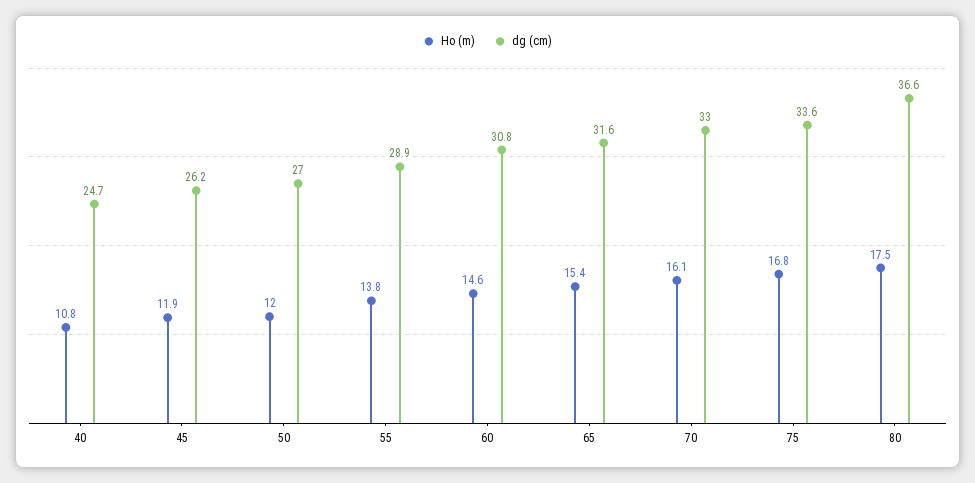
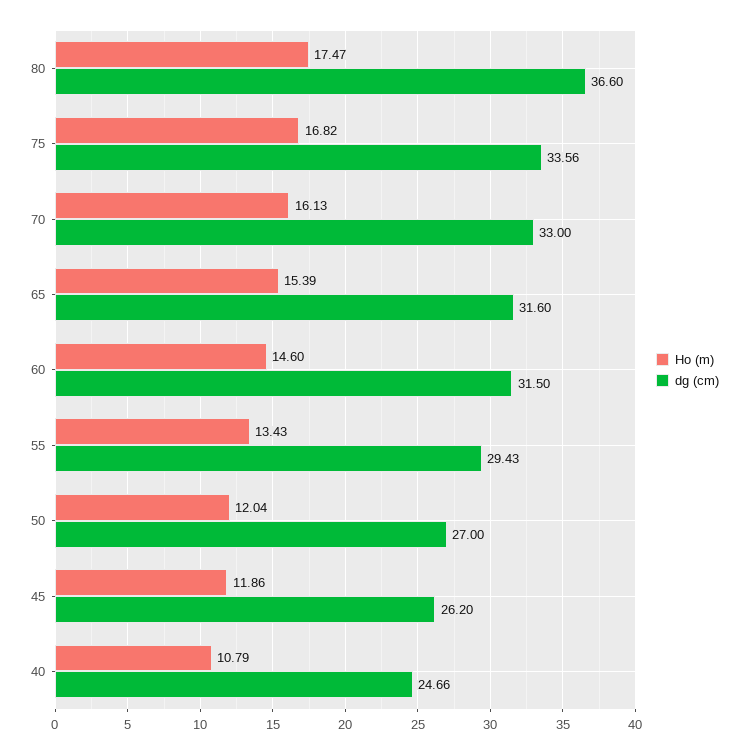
  {
    "Ho (m)": {
      "40": 10.79,
      "45": 11.86,
      "50": 12.04,
-     "55": 13.8,
+     "55": 13.43,
      "60": 14.6,
      "65": 15.39,
      "70": 16.13,
      "75": 16.82,
      "80": 17.47
    },
    "dg (cm)": {
      "40": 24.66,
      "45": 26.2,
      "50": 27,
-     "55": 28.9,
+     "55": 29.43,
-     "60": 30.8,
+     "60": 31.5,
      "65": 31.6,
      "70": 33,
      "75": 33.56,
      "80": 36.6
    }
  }

